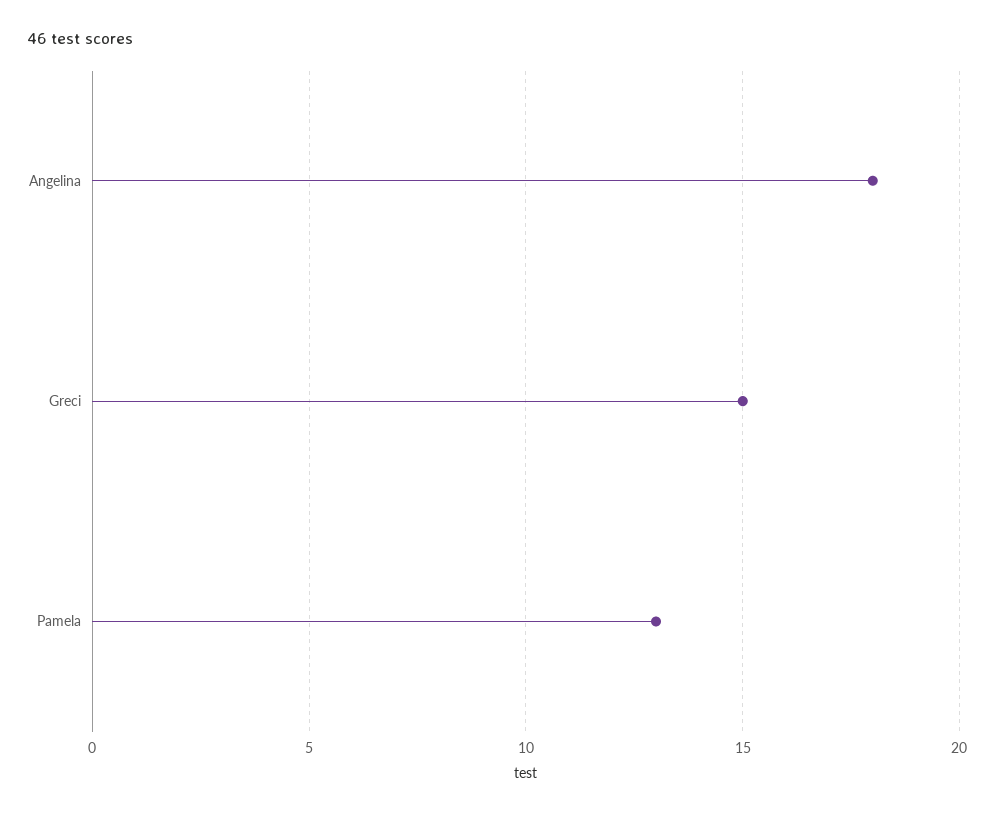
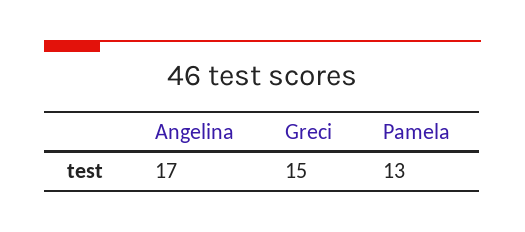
  {
-   "Angelina": 18,
+   "Angelina": 17,
    "Greci": 15,
    "Pamela": 13
  }

